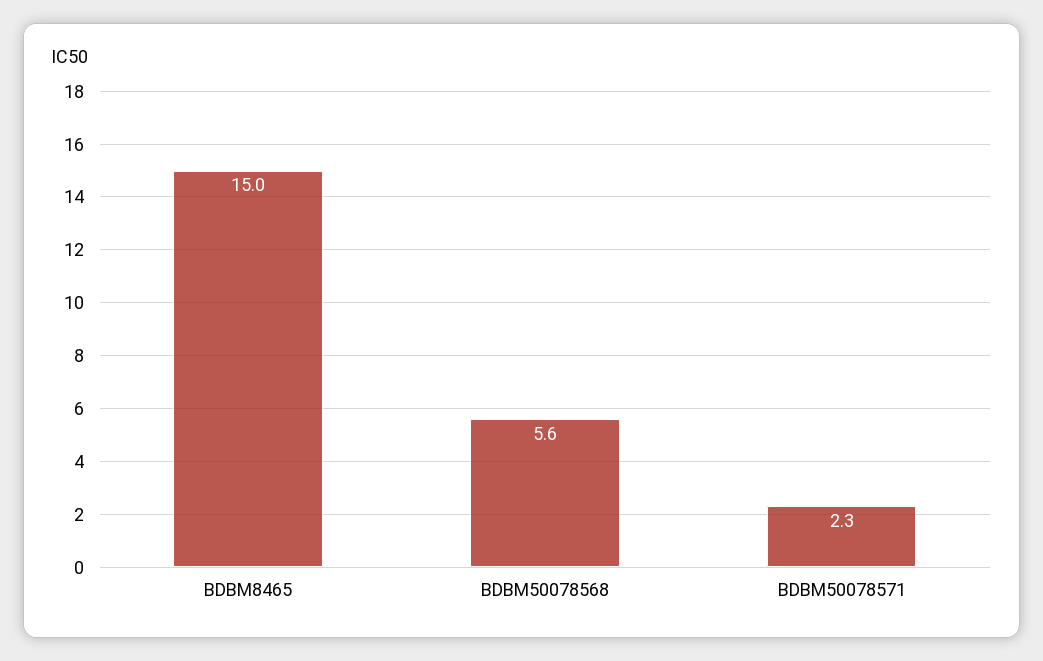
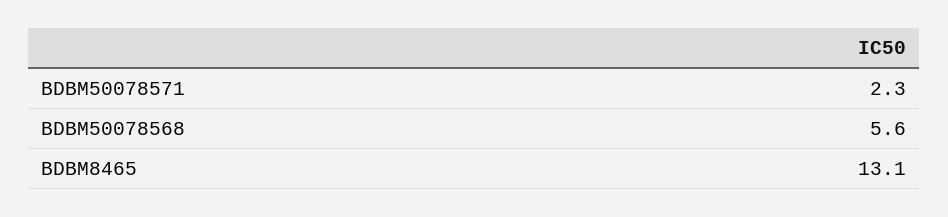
  {
-   "BDBM8465": 15,
+   "BDBM8465": 13.1,
    "BDBM50078568": 5.6,
    "BDBM50078571": 2.3
  }

